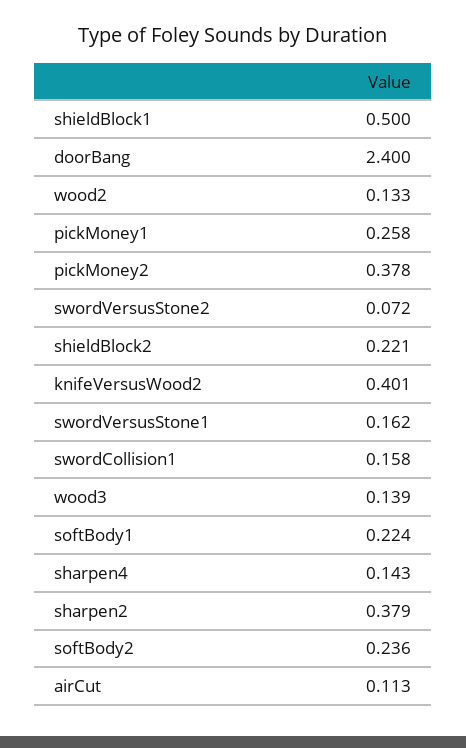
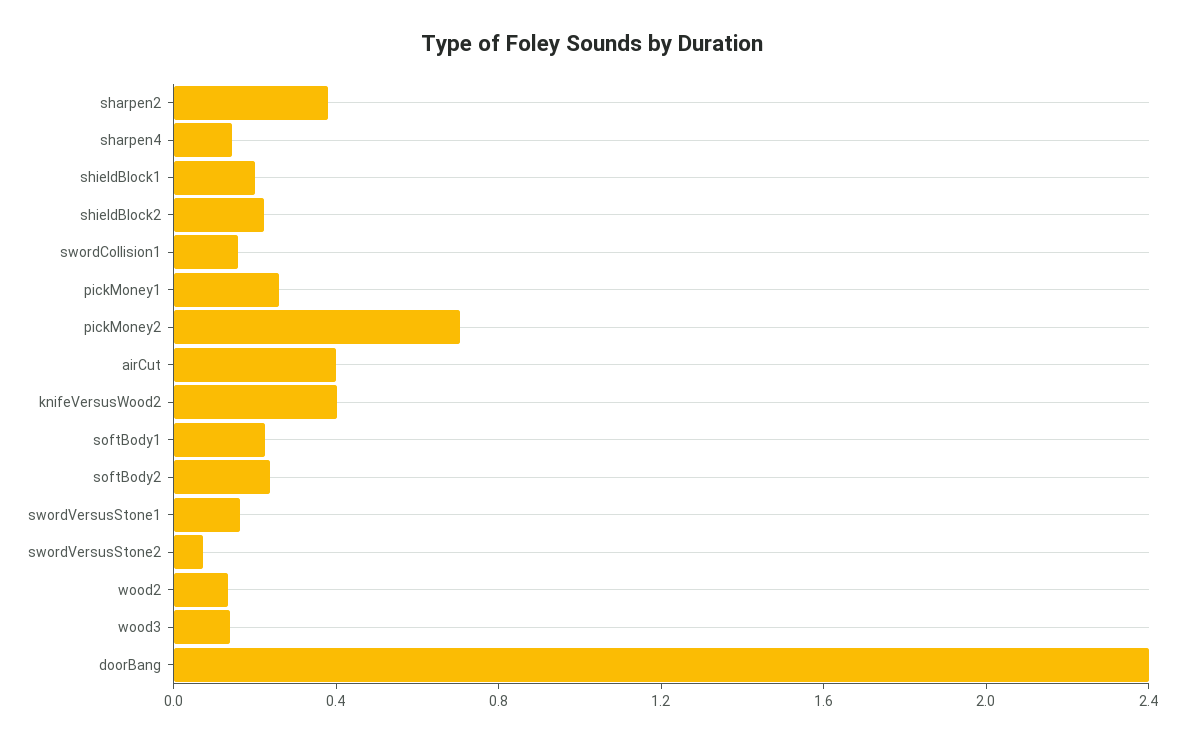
  {
-   "shieldBlock1": 0.5,
+   "shieldBlock1": 0.2,
    "doorBang": 2.4,
    "wood2": 0.133,
    "pickMoney1": 0.258,
-   "pickMoney2": 0.378,
+   "pickMoney2": 0.7,
    "swordVersusStone2": 0.072,
    "shieldBlock2": 0.221,
    "knifeVersusWood2": 0.401,
    "swordVersusStone1": 0.162,
    "swordCollision1": 0.158,
    "wood3": 0.139,
    "softBody1": 0.224,
    "sharpen4": 0.143,
    "sharpen2": 0.379,
    "softBody2": 0.236,
-   "airCut": 0.113
+   "airCut": 0.4
  }

